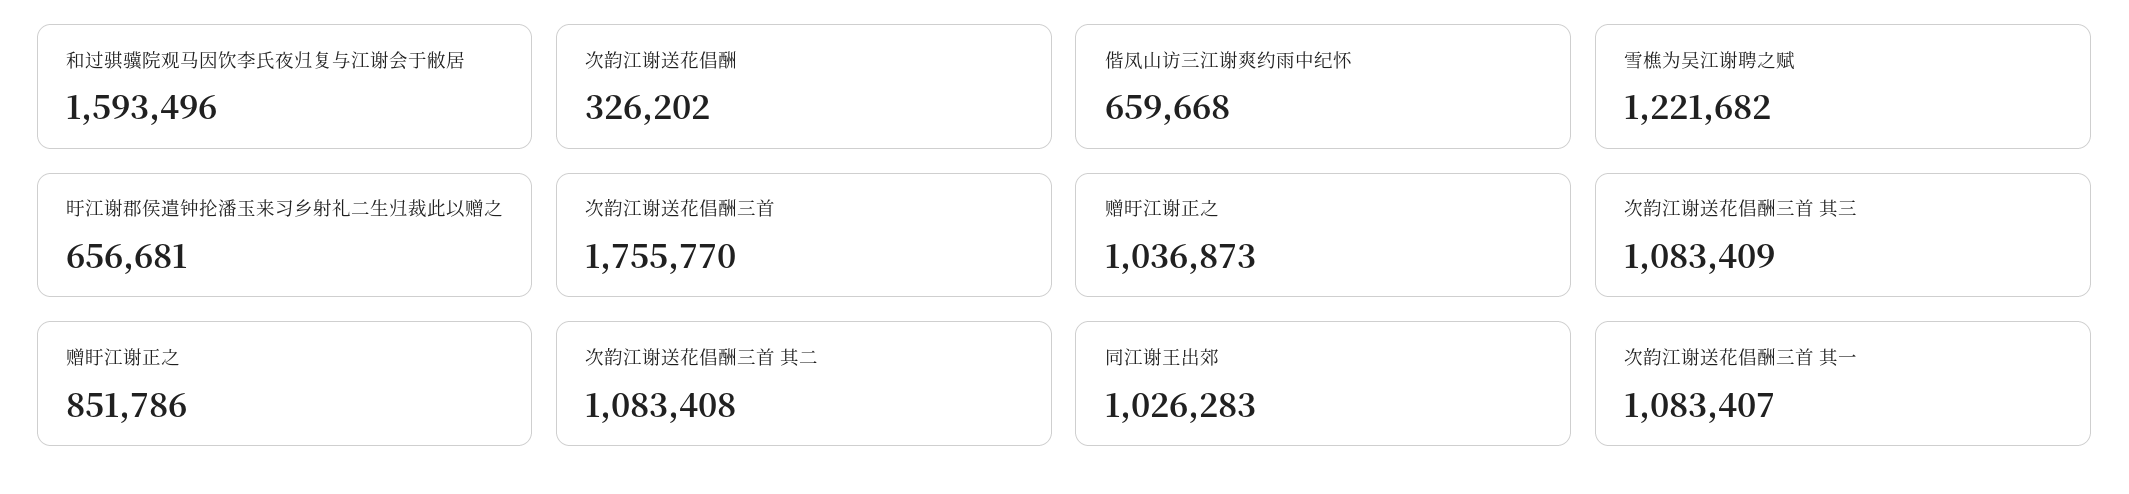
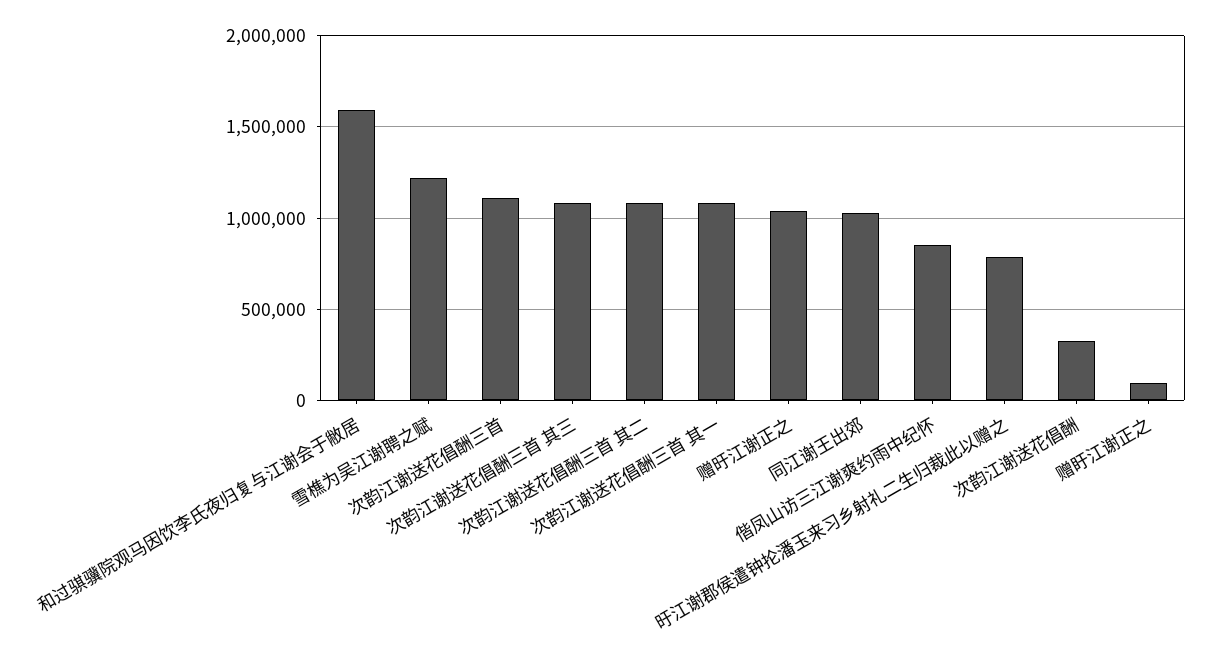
  {
    "和过骐骥院观马因饮李氏夜归复与江谢会于敝居": 1593496,
    "次韵江谢送花倡酬": 326202,
-   "偕凤山访三江谢爽约雨中纪怀": 659668,
+   "偕凤山访三江谢爽约雨中纪怀": 850000,
    "雪樵为吴江谢聘之赋": 1221682,
-   "旴江谢郡侯遣钟抡潘玉来习乡射礼二生归裁此以赠之": 656681,
+   "旴江谢郡侯遣钟抡潘玉来习乡射礼二生归裁此以赠之": 800000,
-   "次韵江谢送花倡酬三首": 1755770,
+   "次韵江谢送花倡酬三首": 1100000,
    "赠旴江谢正之": 1036873,
    "次韵江谢送花倡酬三首 其三": 1083409,
-   "赠盱江谢正之": 851786,
+   "赠盱江谢正之": 100000,
    "次韵江谢送花倡酬三首 其二": 1083408,
    "同江谢王出郊": 1026283,
    "次韵江谢送花倡酬三首 其一": 1083407
  }

